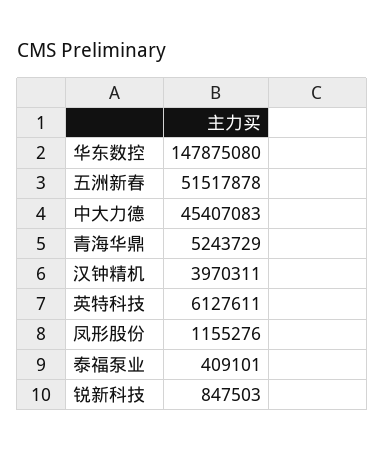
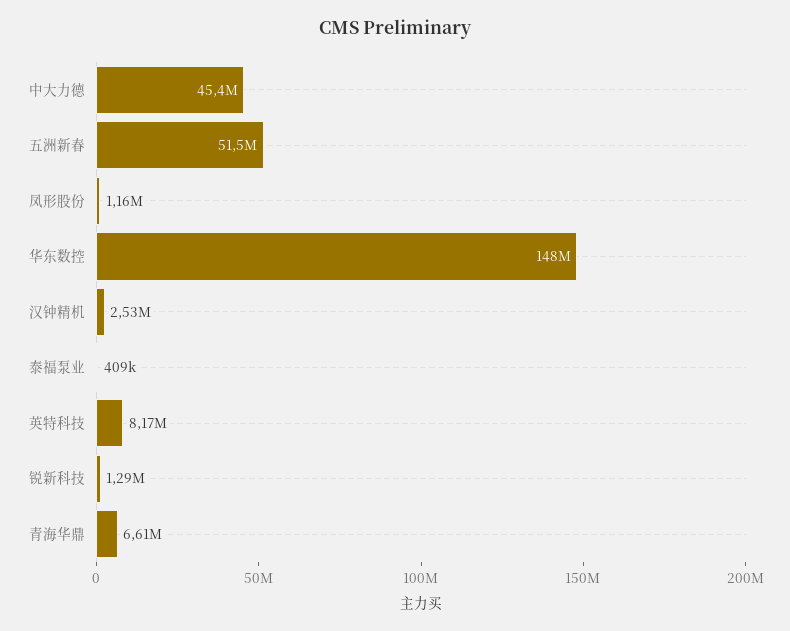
  {
    "华东数控": 147875080,
    "五洲新春": 51517878,
    "中大力德": 45407083,
-   "青海华鼎": 5243729,
+   "青海华鼎": 6610000,
-   "汉钟精机": 3970311,
+   "汉钟精机": 2530000,
-   "英特科技": 6127611,
+   "英特科技": 8170000,
    "凤形股份": 1155276,
    "泰福泵业": 409101,
-   "锐新科技": 847503
+   "锐新科技": 1290000
  }

